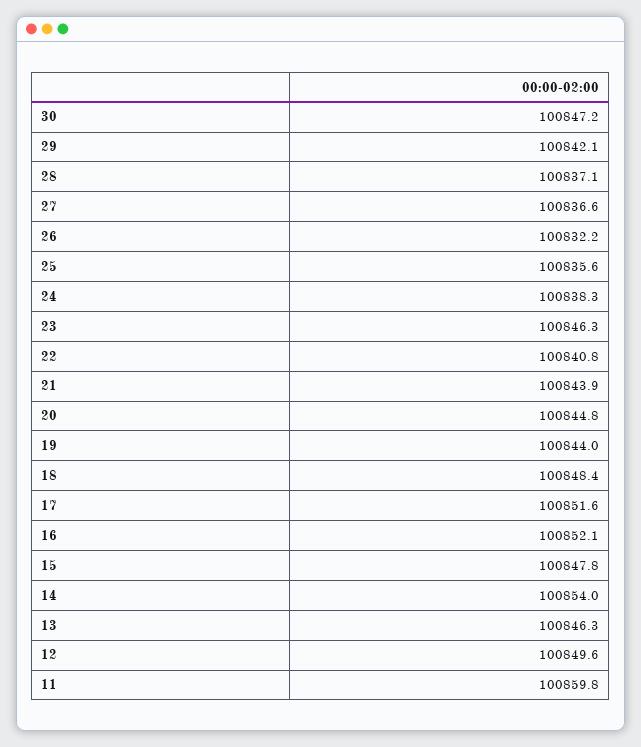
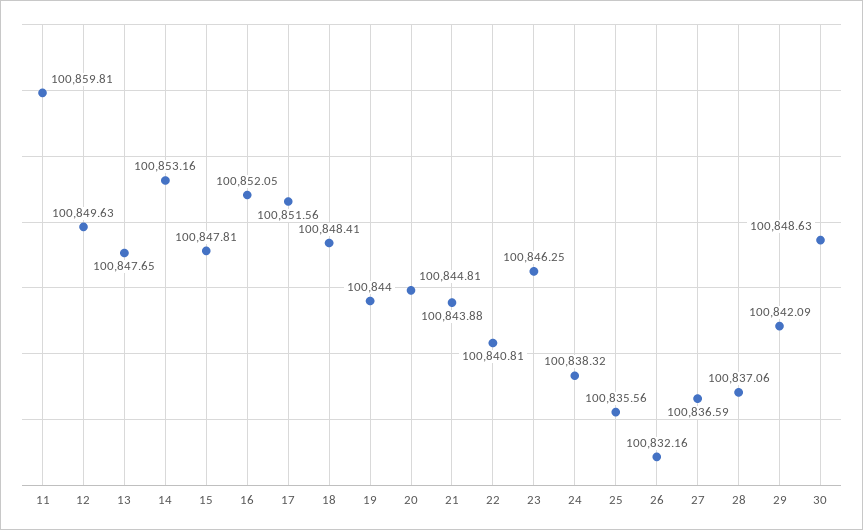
  {
-   "30": 100847.2,
+   "30": 100848.63,
    "29": 100842.09,
    "28": 100837.06,
    "27": 100836.59,
    "26": 100832.16,
    "25": 100835.56,
    "24": 100838.32,
    "23": 100846.25,
    "22": 100840.81,
    "21": 100843.88,
    "20": 100844.81,
    "19": 100844,
    "18": 100848.41,
    "17": 100851.56,
    "16": 100852.05,
    "15": 100847.81,
-   "14": 100854,
+   "14": 100853.16,
-   "13": 100846.3,
+   "13": 100847.65,
    "12": 100849.63,
    "11": 100859.81
  }

